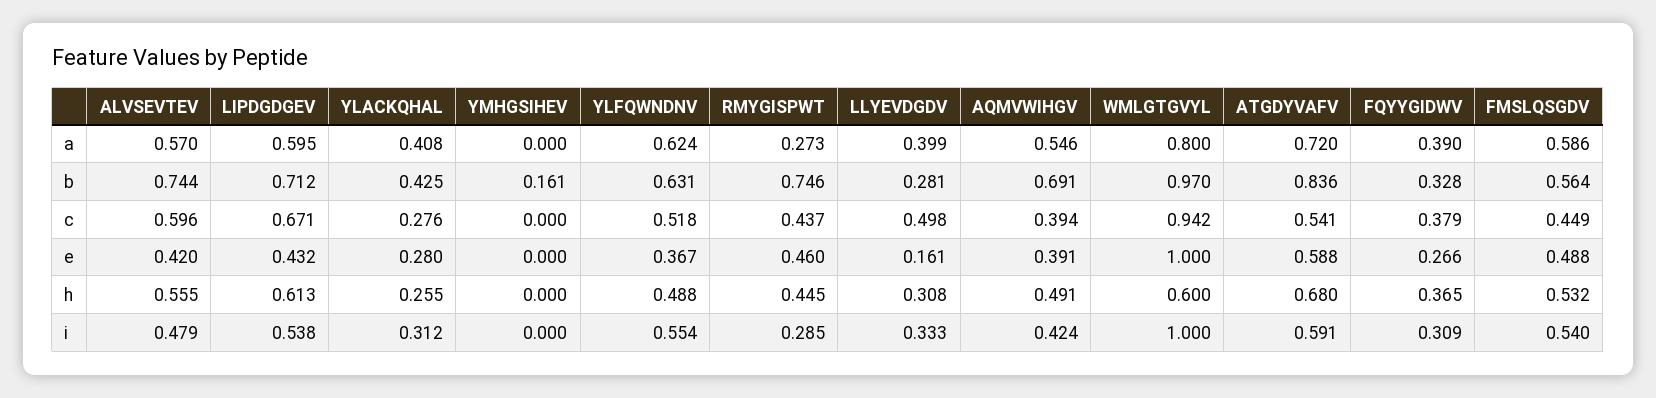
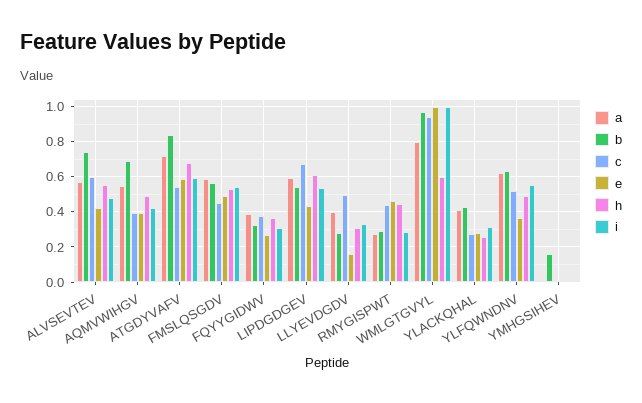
  {
    "a": {
      "ALVSEVTEV": 0.57,
      "LIPDGDGEV": 0.595,
      "YLACKQHAL": 0.408,
      "YMHGSIHEV": 0,
      "YLFQWNDNV": 0.624,
      "RMYGISPWT": 0.273,
      "LLYEVDGDV": 0.399,
      "AQMVWIHGV": 0.546,
      "WMLGTGVYL": 0.8,
      "ATGDYVAFV": 0.72,
      "FQYYGIDWV": 0.39,
      "FMSLQSGDV": 0.586
    },
    "b": {
      "ALVSEVTEV": 0.744,
-     "LIPDGDGEV": 0.712,
+     "LIPDGDGEV": 0.55,
      "YLACKQHAL": 0.425,
      "YMHGSIHEV": 0.161,
      "YLFQWNDNV": 0.631,
-     "RMYGISPWT": 0.746,
+     "RMYGISPWT": 0.3,
      "LLYEVDGDV": 0.281,
      "AQMVWIHGV": 0.691,
      "WMLGTGVYL": 0.97,
      "ATGDYVAFV": 0.836,
      "FQYYGIDWV": 0.328,
      "FMSLQSGDV": 0.564
    },
    "c": {
      "ALVSEVTEV": 0.596,
      "LIPDGDGEV": 0.671,
      "YLACKQHAL": 0.276,
      "YMHGSIHEV": 0,
      "YLFQWNDNV": 0.518,
      "RMYGISPWT": 0.437,
      "LLYEVDGDV": 0.498,
      "AQMVWIHGV": 0.394,
      "WMLGTGVYL": 0.942,
      "ATGDYVAFV": 0.541,
      "FQYYGIDWV": 0.379,
      "FMSLQSGDV": 0.449
    },
    "e": {
      "ALVSEVTEV": 0.42,
      "LIPDGDGEV": 0.432,
      "YLACKQHAL": 0.28,
      "YMHGSIHEV": 0,
      "YLFQWNDNV": 0.367,
      "RMYGISPWT": 0.46,
      "LLYEVDGDV": 0.161,
      "AQMVWIHGV": 0.391,
      "WMLGTGVYL": 1,
      "ATGDYVAFV": 0.588,
      "FQYYGIDWV": 0.266,
      "FMSLQSGDV": 0.488
    },
    "h": {
      "ALVSEVTEV": 0.555,
      "LIPDGDGEV": 0.613,
      "YLACKQHAL": 0.255,
      "YMHGSIHEV": 0,
      "YLFQWNDNV": 0.488,
      "RMYGISPWT": 0.445,
      "LLYEVDGDV": 0.308,
      "AQMVWIHGV": 0.491,
      "WMLGTGVYL": 0.6,
      "ATGDYVAFV": 0.68,
      "FQYYGIDWV": 0.365,
      "FMSLQSGDV": 0.532
    },
    "i": {
      "ALVSEVTEV": 0.479,
      "LIPDGDGEV": 0.538,
      "YLACKQHAL": 0.312,
      "YMHGSIHEV": 0,
      "YLFQWNDNV": 0.554,
      "RMYGISPWT": 0.285,
      "LLYEVDGDV": 0.333,
      "AQMVWIHGV": 0.424,
      "WMLGTGVYL": 1,
      "ATGDYVAFV": 0.591,
      "FQYYGIDWV": 0.309,
      "FMSLQSGDV": 0.54
    }
  }

